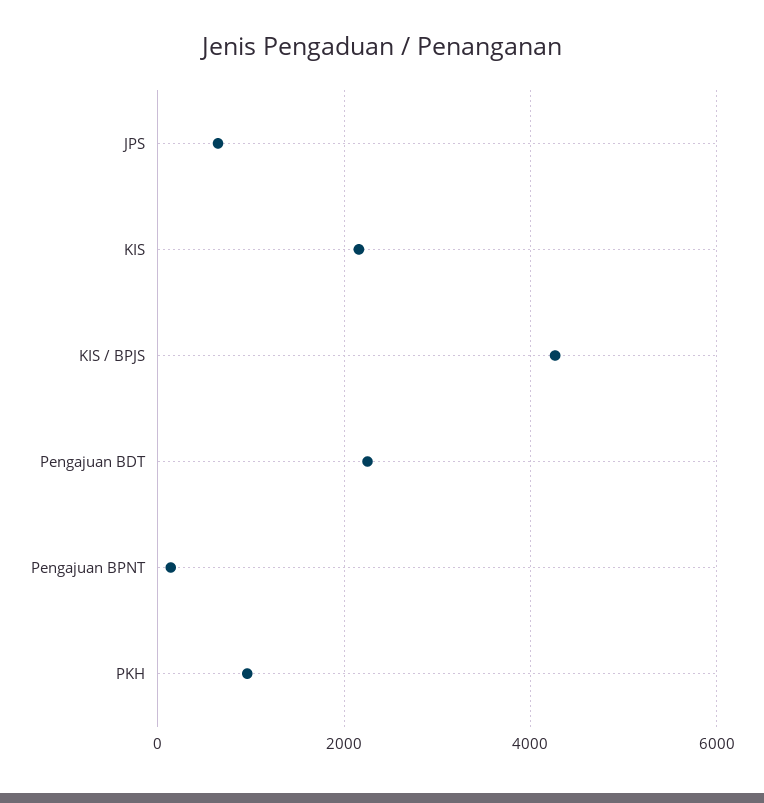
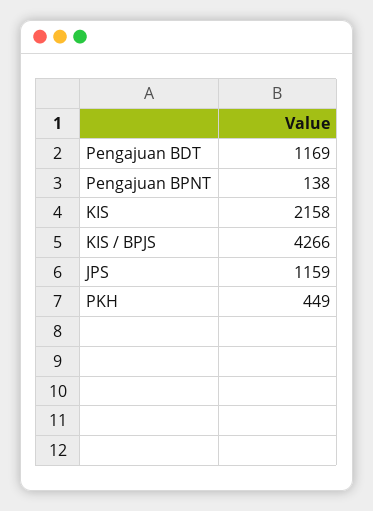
  {
-   "JPS": 600,
+   "JPS": 1159,
    "KIS": 2158,
    "KIS / BPJS": 4266,
-   "Pengajuan BDT": 2200,
+   "Pengajuan BDT": 1169,
    "Pengajuan BPNT": 138,
-   "PKH": 1000
+   "PKH": 449
  }

